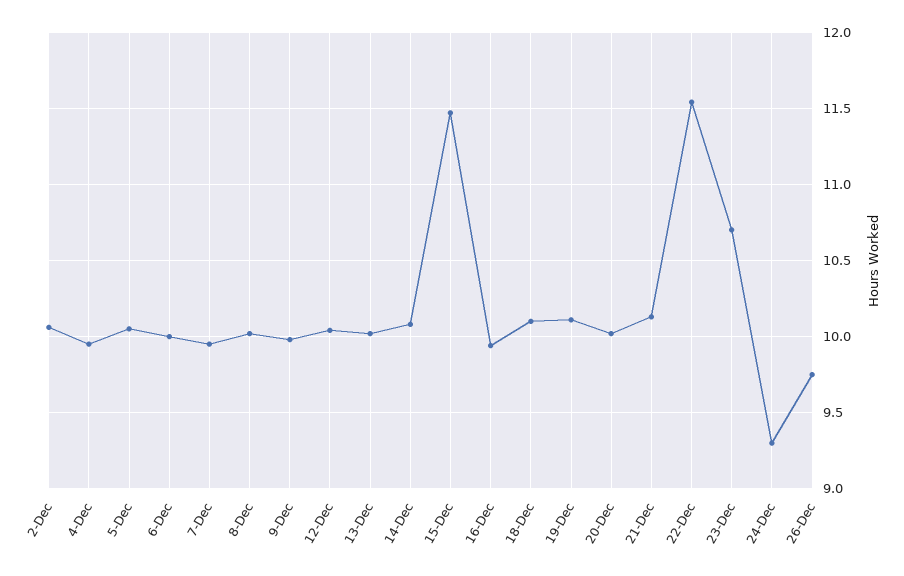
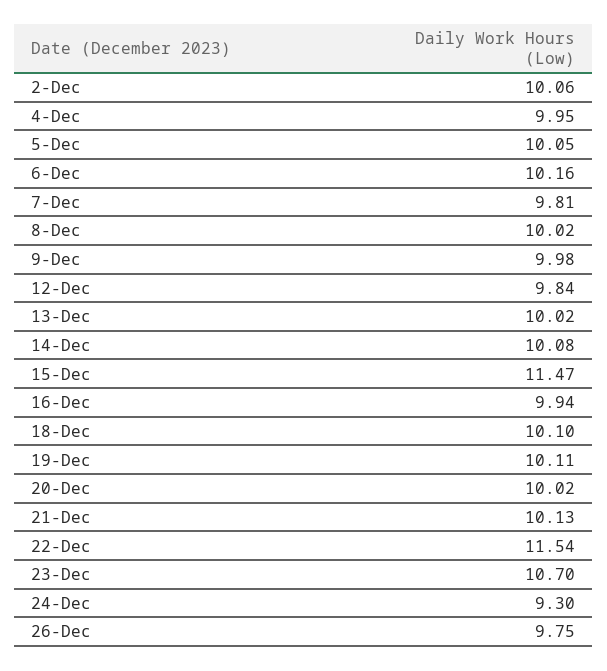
  {
    "2-Dec": 10.06,
    "4-Dec": 9.95,
    "5-Dec": 10.05,
-   "6-Dec": 10,
+   "6-Dec": 10.16,
-   "7-Dec": 9.95,
+   "7-Dec": 9.81,
    "8-Dec": 10.02,
    "9-Dec": 9.98,
-   "12-Dec": 10.05,
+   "12-Dec": 9.84,
    "13-Dec": 10.02,
    "14-Dec": 10.08,
    "15-Dec": 11.47,
    "16-Dec": 9.94,
    "18-Dec": 10.1,
    "19-Dec": 10.11,
    "20-Dec": 10.02,
    "21-Dec": 10.13,
    "22-Dec": 11.54,
    "23-Dec": 10.7,
    "24-Dec": 9.3,
    "26-Dec": 9.75
  }

